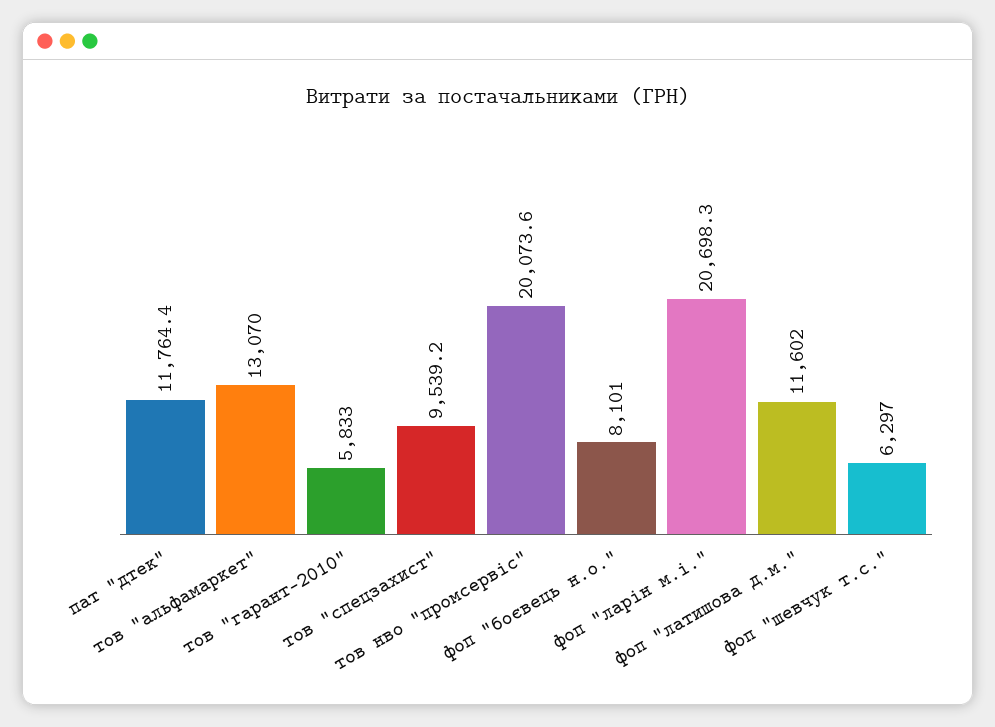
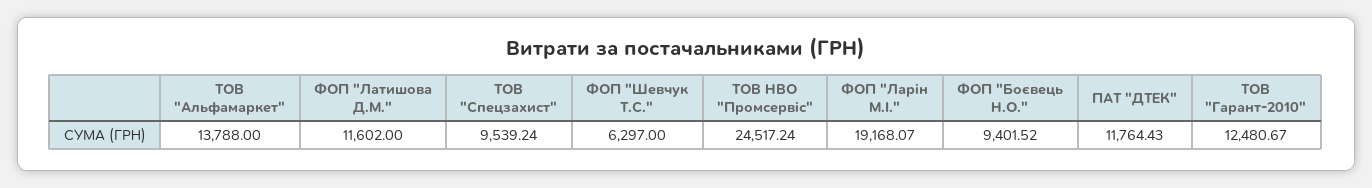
  {
    "пат \"дтек\"": 11764.43,
-   "тов \"альфамаркет\"": 13070,
+   "тов \"альфамаркет\"": 13788,
-   "тов \"гарант-2010\"": 5833,
+   "тов \"гарант-2010\"": 12480.67,
    "тов \"спецзахист\"": 9539.24,
-   "тов нво \"промсервіс\"": 20073.6,
+   "тов нво \"промсервіс\"": 24517.24,
-   "фоп \"боєвець н.о.\"": 8101,
+   "фоп \"боєвець н.о.\"": 9401.52,
-   "фоп \"ларін м.і.\"": 20698.3,
+   "фоп \"ларін м.і.\"": 19168.07,
    "фоп \"латишова д.м.\"": 11602,
    "фоп \"шевчук т.с.\"": 6297
  }

